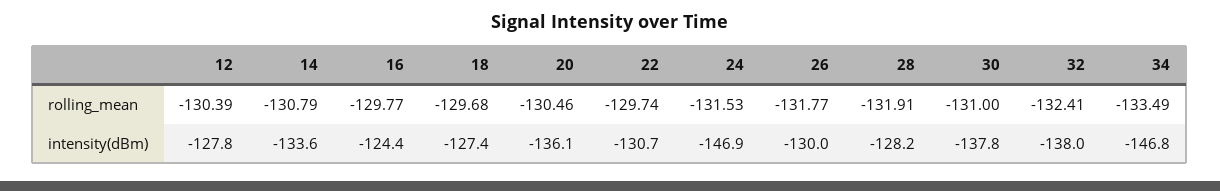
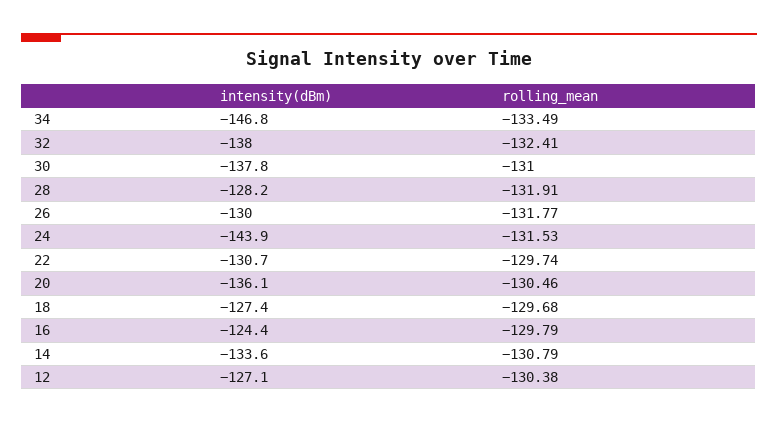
  {
    "12": {
-     "rolling_mean": -130.39,
+     "rolling_mean": -130.38,
-     "intensity(dBm)": -127.8
+     "intensity(dBm)": -127.1
    },
    "14": {
      "rolling_mean": -130.79,
      "intensity(dBm)": -133.6
    },
    "16": {
-     "rolling_mean": -129.77,
+     "rolling_mean": -129.79,
      "intensity(dBm)": -124.4
    },
    "18": {
      "rolling_mean": -129.68,
      "intensity(dBm)": -127.4
    },
    "20": {
      "rolling_mean": -130.46,
      "intensity(dBm)": -136.1
    },
    "22": {
      "rolling_mean": -129.74,
      "intensity(dBm)": -130.7
    },
    "24": {
      "rolling_mean": -131.53,
-     "intensity(dBm)": -146.9
+     "intensity(dBm)": -143.9
    },
    "26": {
      "rolling_mean": -131.77,
      "intensity(dBm)": -130
    },
    "28": {
      "rolling_mean": -131.91,
      "intensity(dBm)": -128.2
    },
    "30": {
      "rolling_mean": -131,
      "intensity(dBm)": -137.8
    },
    "32": {
      "rolling_mean": -132.41,
      "intensity(dBm)": -138
    },
    "34": {
      "rolling_mean": -133.49,
      "intensity(dBm)": -146.8
    }
  }

